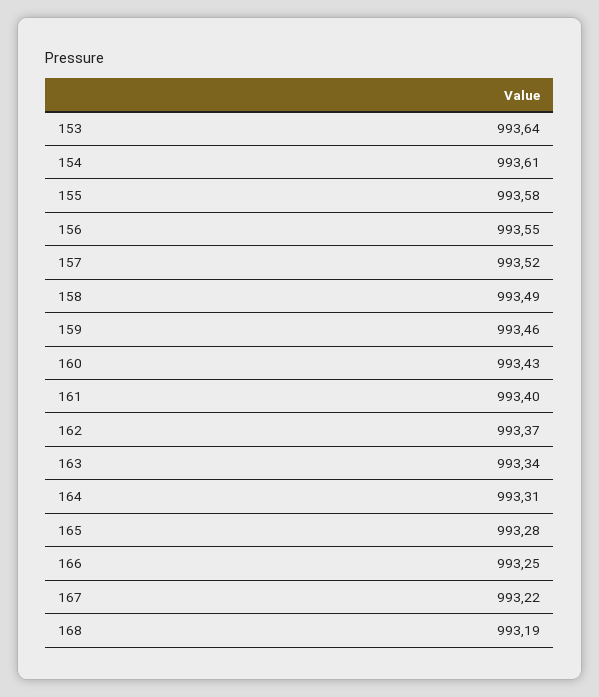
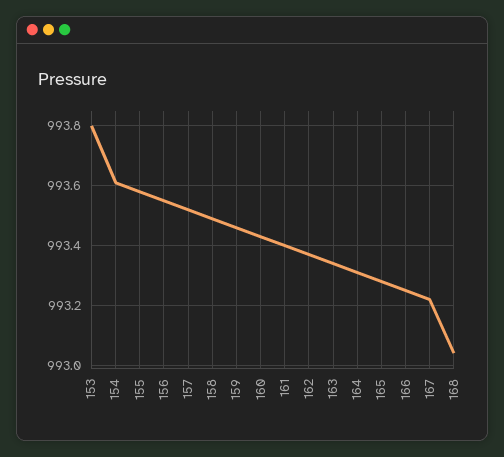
  {
-   "153": 993.64,
+   "153": 993.8,
    "154": 993.61,
    "155": 993.58,
    "156": 993.55,
    "157": 993.52,
    "158": 993.49,
    "159": 993.46,
    "160": 993.43,
    "161": 993.4,
    "162": 993.37,
    "163": 993.34,
    "164": 993.31,
    "165": 993.28,
    "166": 993.25,
    "167": 993.22,
-   "168": 993.19
+   "168": 993.05
  }

